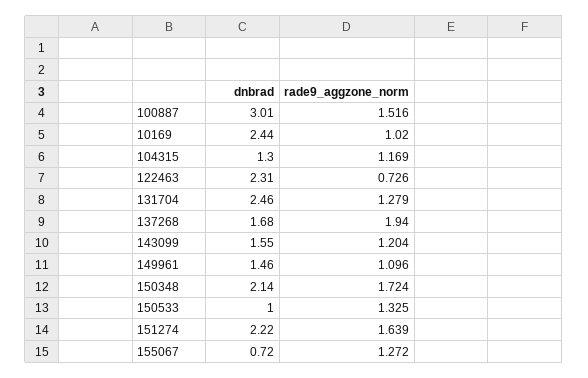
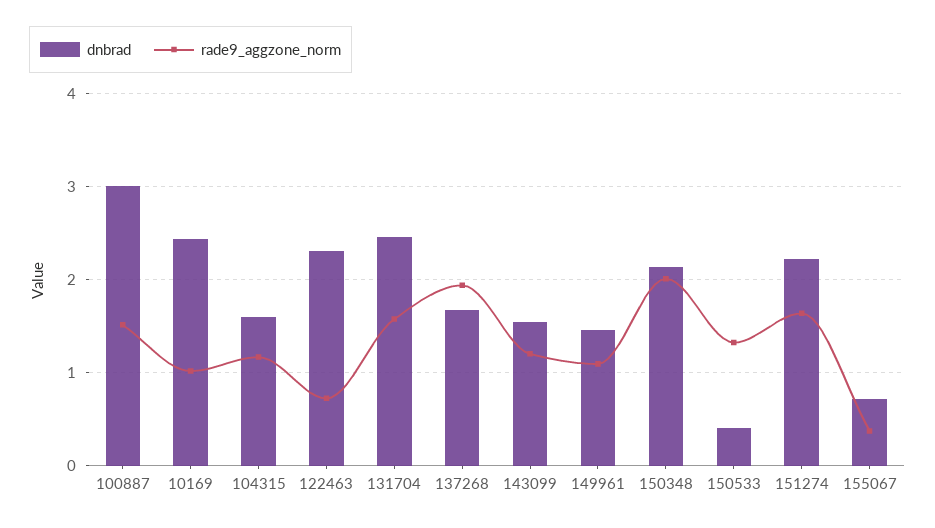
  {
    "dnbrad": {
      "100887": 3.01,
      "10169": 2.44,
-     "104315": 1.3,
+     "104315": 1.6,
      "122463": 2.31,
      "131704": 2.46,
      "137268": 1.68,
      "143099": 1.55,
      "149961": 1.46,
      "150348": 2.14,
-     "150533": 1,
+     "150533": 0.4,
      "151274": 2.22,
      "155067": 0.72
    },
    "rade9_aggzone_norm": {
      "100887": 1.516,
      "10169": 1.02,
      "104315": 1.169,
      "122463": 0.726,
-     "131704": 1.279,
+     "131704": 1.6,
      "137268": 1.94,
      "143099": 1.204,
      "149961": 1.096,
-     "150348": 1.724,
+     "150348": 2,
      "150533": 1.325,
      "151274": 1.639,
-     "155067": 1.272
+     "155067": 0.4
    }
  }

